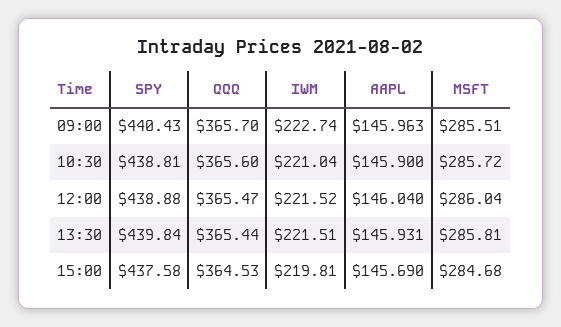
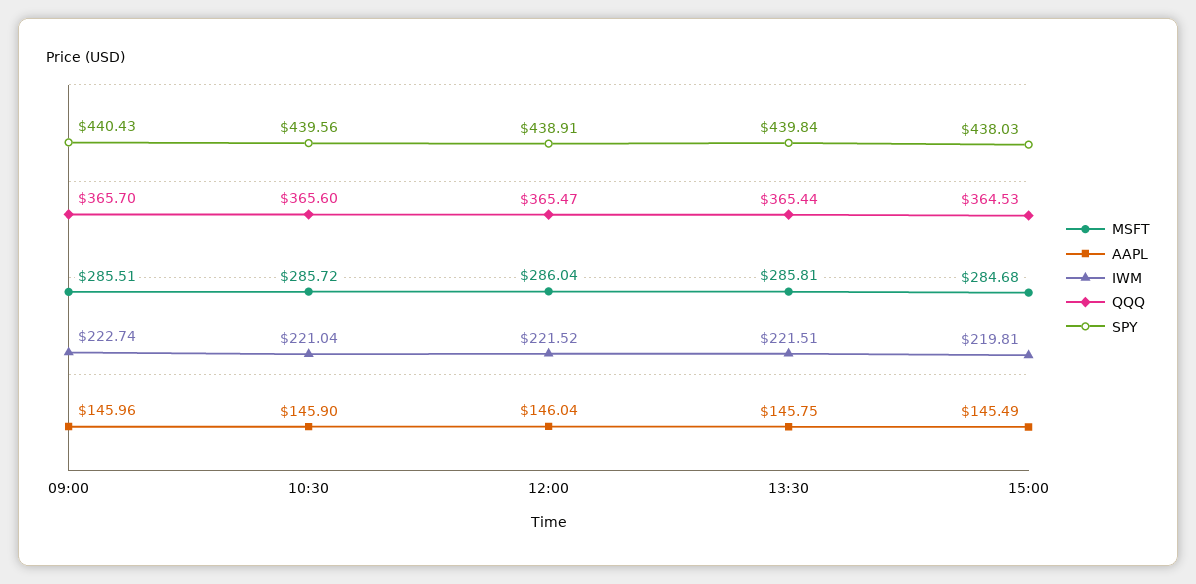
  {
    "SPY": {
      "09:00": 440.43,
-     "10:30": 438.81,
+     "10:30": 439.56,
-     "12:00": 438.88,
+     "12:00": 438.91,
      "13:30": 439.84,
-     "15:00": 437.58
+     "15:00": 438.03
    },
    "QQQ": {
      "09:00": 365.7,
      "10:30": 365.6,
      "12:00": 365.47,
      "13:30": 365.44,
      "15:00": 364.53
    },
    "IWM": {
      "09:00": 222.74,
      "10:30": 221.04,
      "12:00": 221.52,
      "13:30": 221.51,
      "15:00": 219.81
    },
    "AAPL": {
      "09:00": 145.963,
      "10:30": 145.9,
      "12:00": 146.04,
-     "13:30": 145.931,
+     "13:30": 145.75,
-     "15:00": 145.69
+     "15:00": 145.49
    },
    "MSFT": {
      "09:00": 285.51,
      "10:30": 285.72,
      "12:00": 286.04,
      "13:30": 285.81,
      "15:00": 284.68
    }
  }

